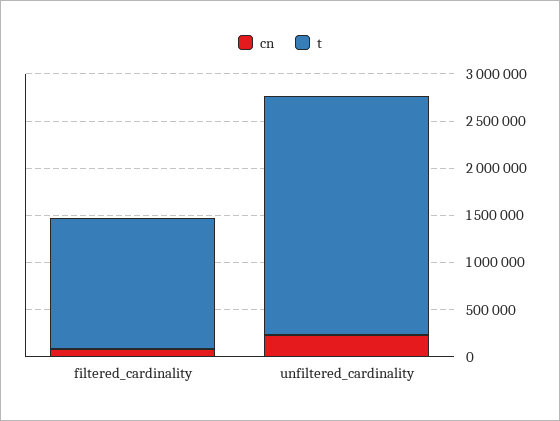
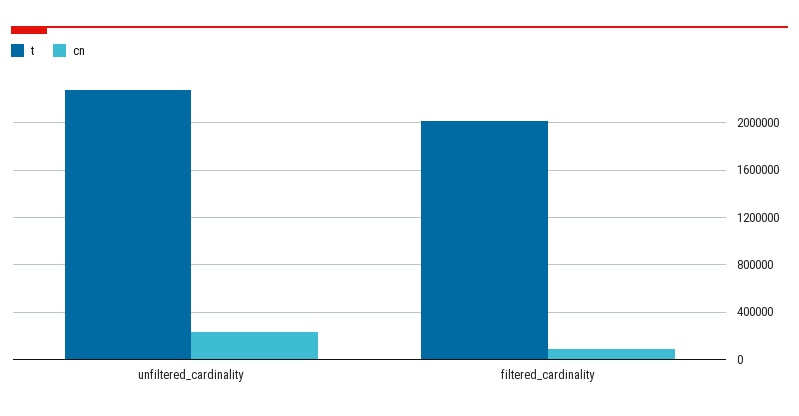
  {
    "cn": {
      "filtered_cardinality": 100000,
      "unfiltered_cardinality": 200000
    },
    "t": {
-     "filtered_cardinality": 1400000,
+     "filtered_cardinality": 2000000,
-     "unfiltered_cardinality": 2500000
+     "unfiltered_cardinality": 2300000
    }
  }

